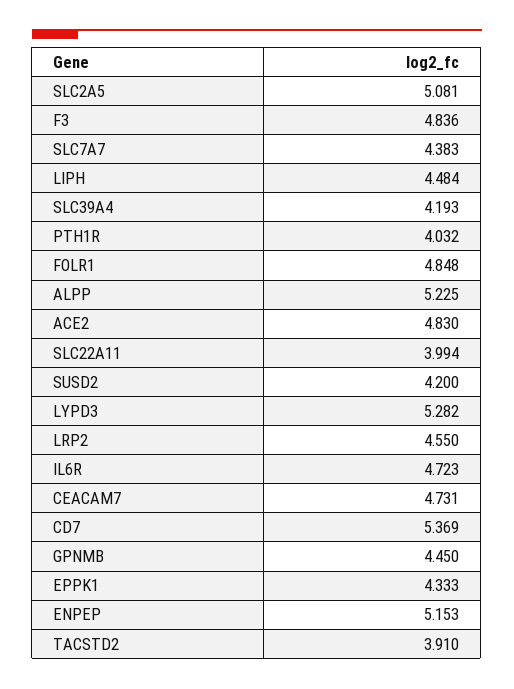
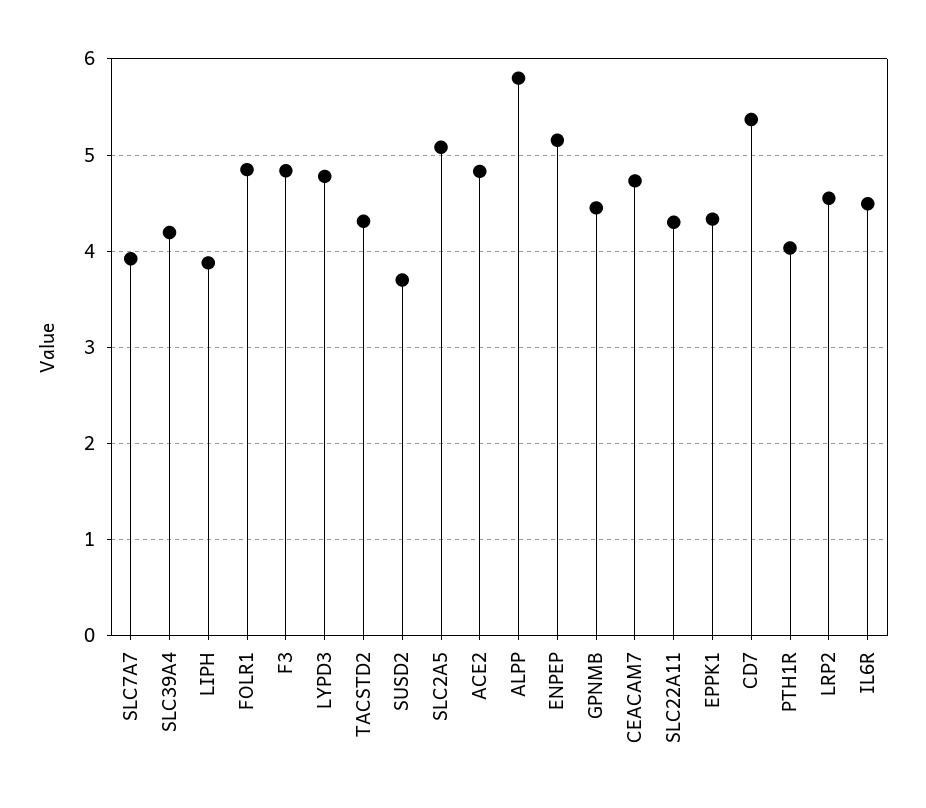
  {
    "SLC2A5": 5.081,
    "F3": 4.836,
-   "SLC7A7": 4.383,
+   "SLC7A7": 3.9,
-   "LIPH": 4.484,
+   "LIPH": 3.9,
    "SLC39A4": 4.193,
    "PTH1R": 4.032,
    "FOLR1": 4.848,
-   "ALPP": 5.225,
+   "ALPP": 5.8,
    "ACE2": 4.83,
-   "SLC22A11": 3.994,
+   "SLC22A11": 4.3,
-   "SUSD2": 4.2,
+   "SUSD2": 3.7,
-   "LYPD3": 5.282,
+   "LYPD3": 4.8,
    "LRP2": 4.55,
-   "IL6R": 4.723,
+   "IL6R": 4.5,
    "CEACAM7": 4.731,
    "CD7": 5.369,
    "GPNMB": 4.45,
    "EPPK1": 4.333,
    "ENPEP": 5.153,
-   "TACSTD2": 3.91
+   "TACSTD2": 4.3
  }

